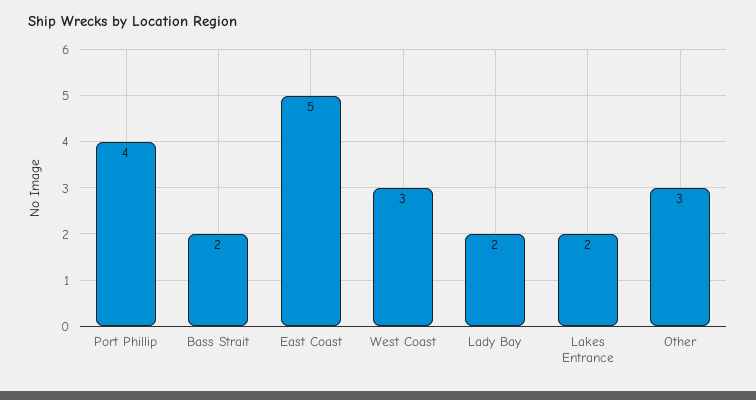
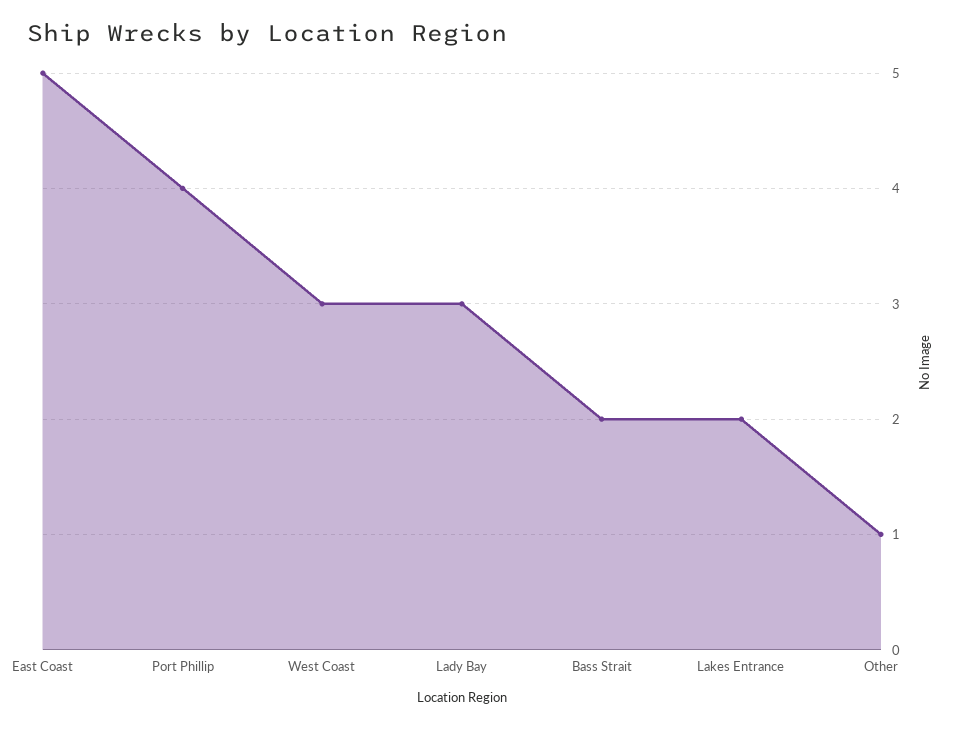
  {
    "Port Phillip": 4,
    "Bass Strait": 2,
    "East Coast": 5,
    "West Coast": 3,
-   "Lady Bay": 2,
+   "Lady Bay": 3,
    "Lakes Entrance": 2,
-   "Other": 3
+   "Other": 1
  }

